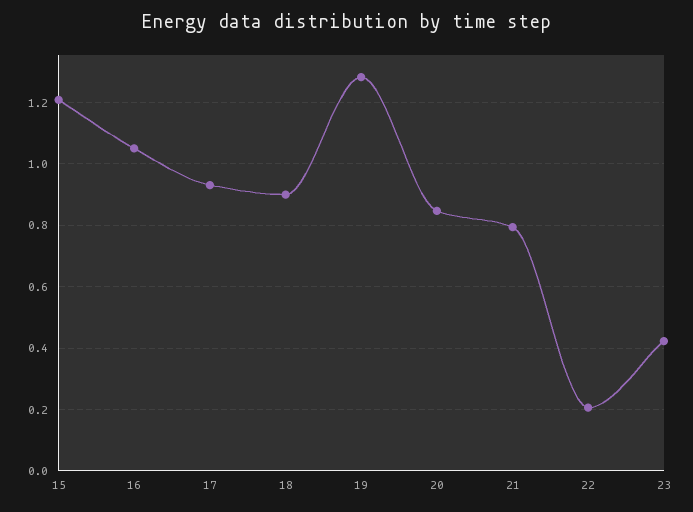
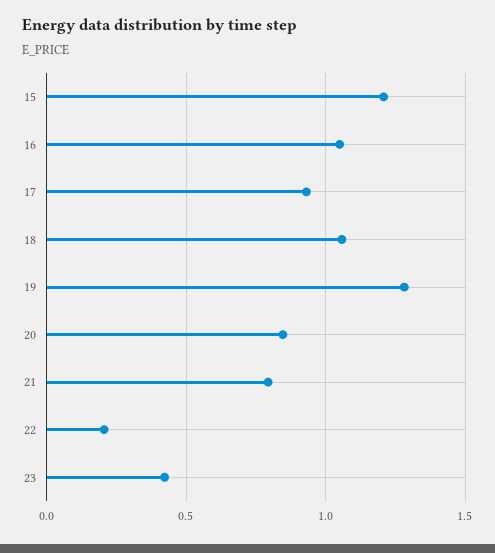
  {
    "15": 1.2,
    "16": 1.06,
    "17": 0.94,
-   "18": 0.9,
+   "18": 1.05,
    "19": 1.28,
    "20": 0.84,
    "21": 0.8,
    "22": 0.2,
    "23": 0.42
  }

